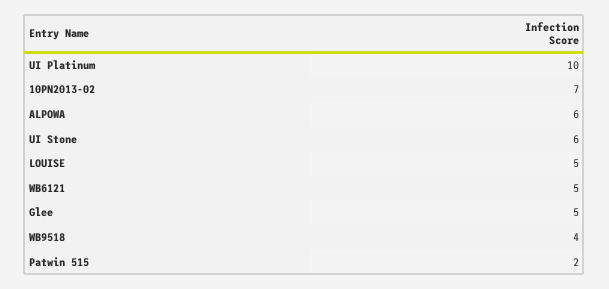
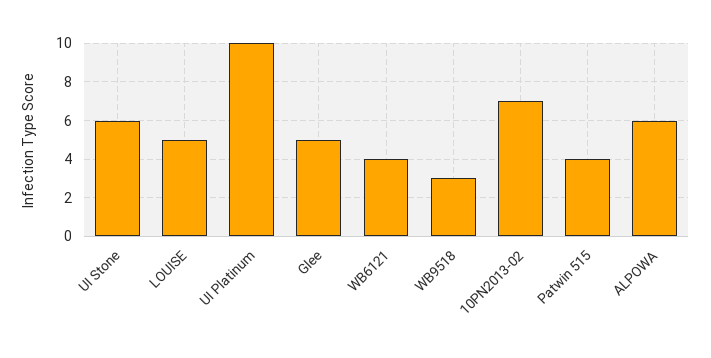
  {
    "UI Platinum": 10,
    "10PN2013-02": 7,
    "ALPOWA": 6,
    "UI Stone": 6,
    "LOUISE": 5,
-   "WB6121": 5,
+   "WB6121": 4,
    "Glee": 5,
-   "WB9518": 4,
+   "WB9518": 3,
-   "Patwin 515": 2
+   "Patwin 515": 4
  }

